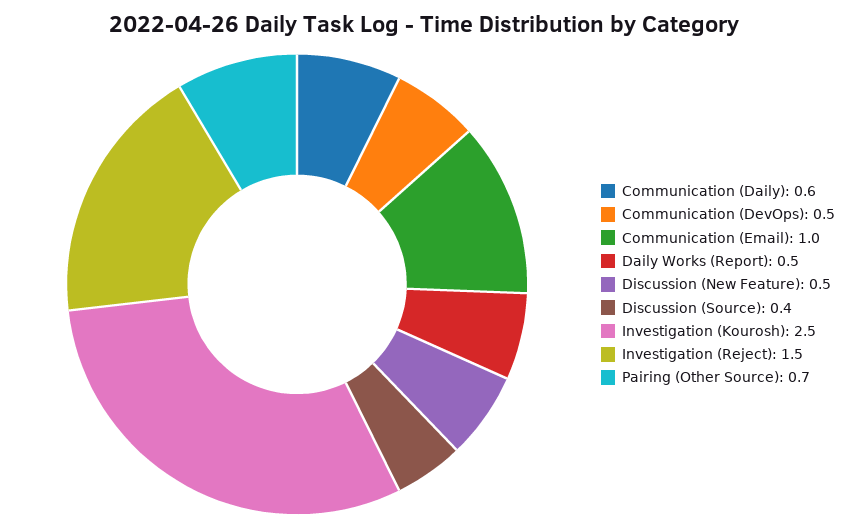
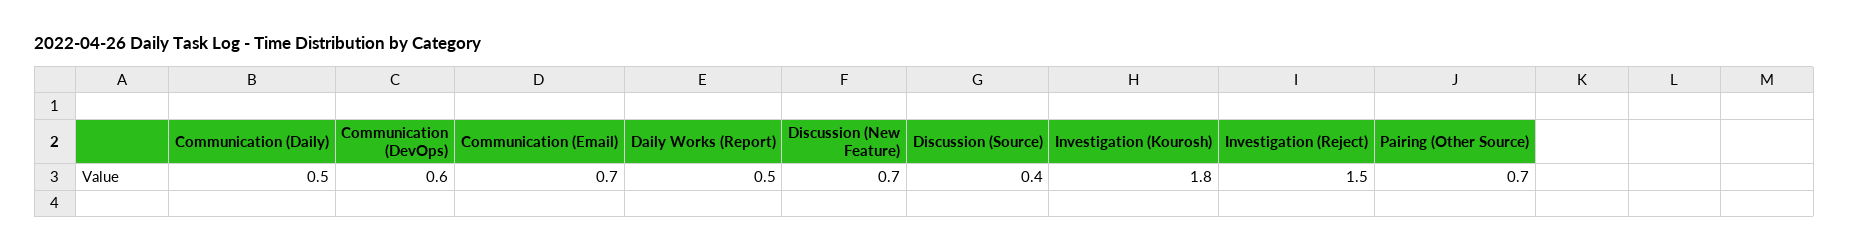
  {
-   "Communication (Daily)": 0.6,
+   "Communication (Daily)": 0.5,
-   "Communication (DevOps)": 0.5,
+   "Communication (DevOps)": 0.6,
-   "Communication (Email)": 1,
+   "Communication (Email)": 0.7,
    "Daily Works (Report)": 0.5,
-   "Discussion (New Feature)": 0.5,
+   "Discussion (New Feature)": 0.7,
    "Discussion (Source)": 0.4,
-   "Investigation (Kourosh)": 2.5,
+   "Investigation (Kourosh)": 1.8,
    "Investigation (Reject)": 1.5,
    "Pairing (Other Source)": 0.7
  }

